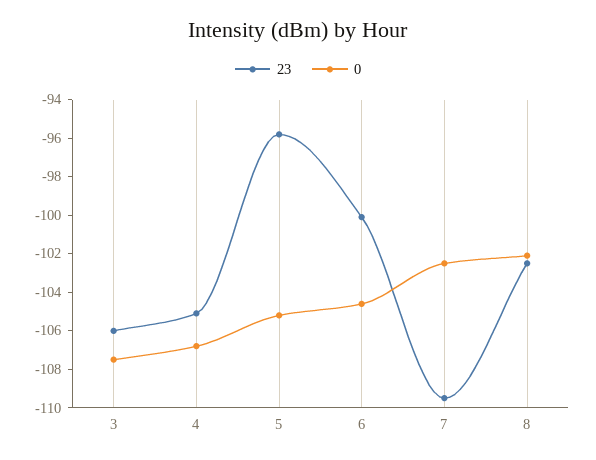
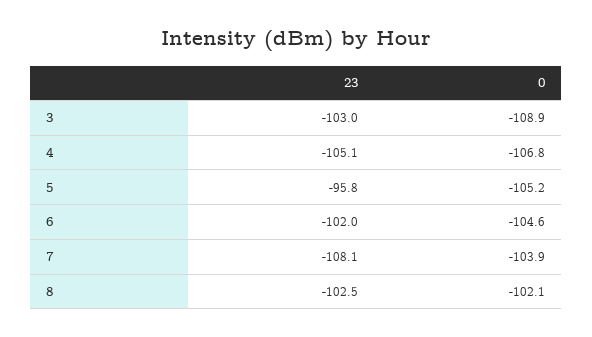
  {
    "23": {
-     "3": -106,
+     "3": -103,
      "4": -105.1,
      "5": -95.8,
-     "6": -100,
+     "6": -102,
-     "7": -109.5,
+     "7": -108.1,
      "8": -102.5
    },
    "0": {
-     "3": -107.5,
+     "3": -108.9,
      "4": -106.8,
      "5": -105.2,
      "6": -104.6,
-     "7": -102.5,
+     "7": -103.9,
      "8": -102.1
    }
  }

